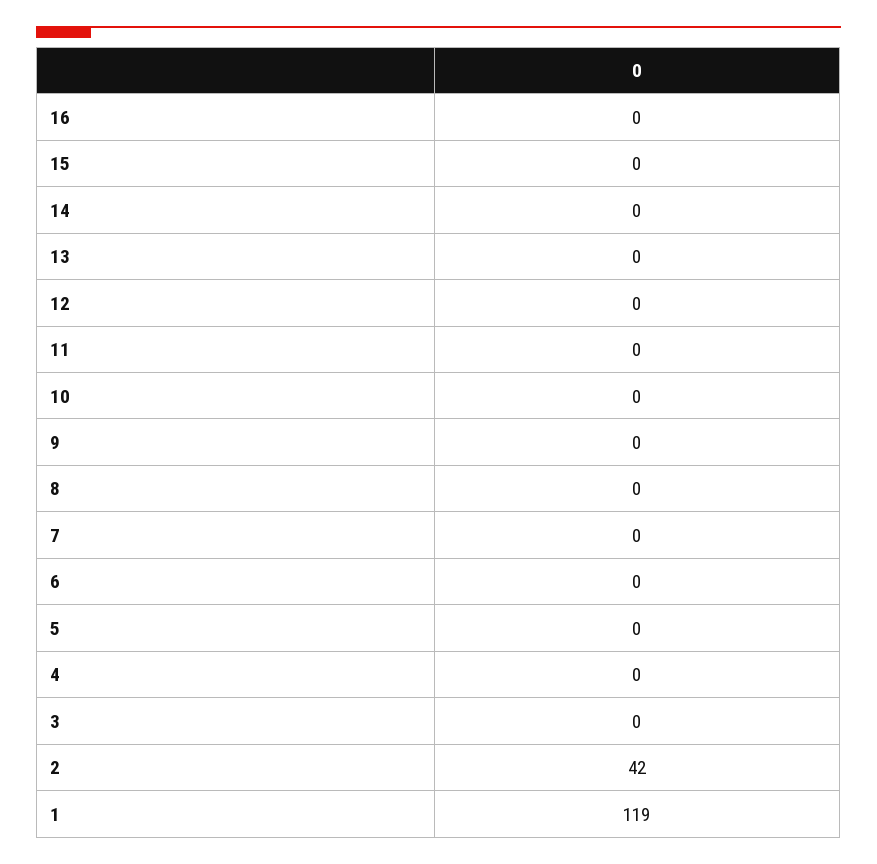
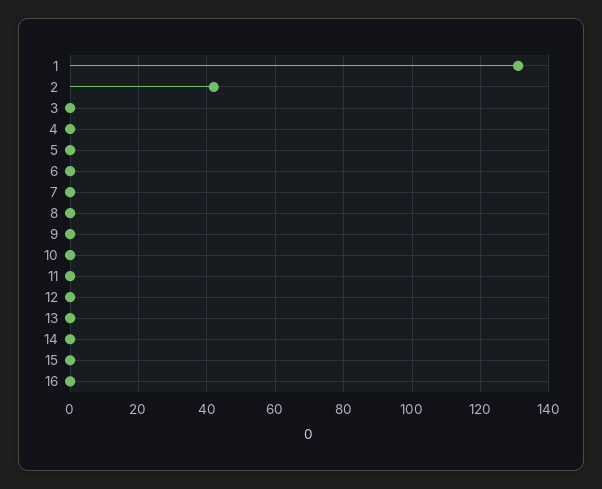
  {
    "16": 0,
    "15": 0,
    "14": 0,
    "13": 0,
    "12": 0,
    "11": 0,
    "10": 0,
    "9": 0,
    "8": 0,
    "7": 0,
    "6": 0,
    "5": 0,
    "4": 0,
    "3": 0,
    "2": 42,
-   "1": 119
+   "1": 130
  }

